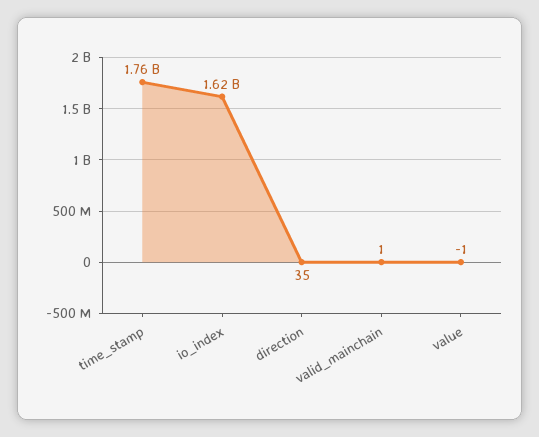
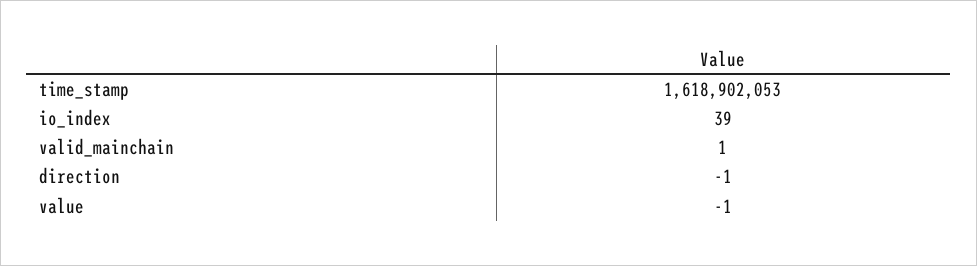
  {
-   "time_stamp": 1760000000,
+   "time_stamp": 1618902053,
-   "io_index": 1620000000,
+   "io_index": 39,
-   "direction": 35,
+   "direction": -1,
    "valid_mainchain": 1,
    "value": -1
  }

